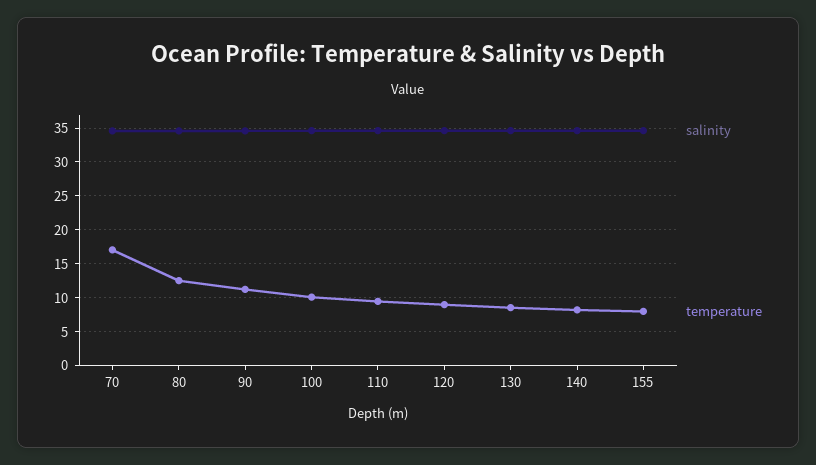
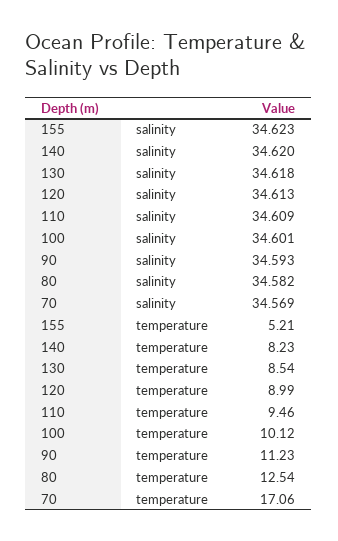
  {
    "salinity": {
      "70": 34.569,
      "80": 34.582,
      "90": 34.593,
      "100": 34.601,
      "110": 34.609,
      "120": 34.613,
      "130": 34.618,
      "140": 34.62,
      "155": 34.623
    },
    "temperature": {
      "70": 17.06,
      "80": 12.54,
      "90": 11.23,
      "100": 10.12,
      "110": 9.46,
      "120": 8.99,
      "130": 8.54,
      "140": 8.23,
-     "155": 8
+     "155": 5.21
    }
  }

